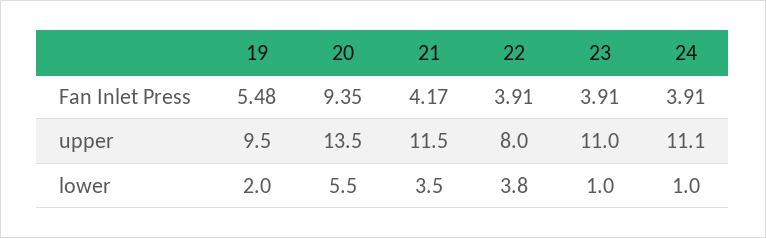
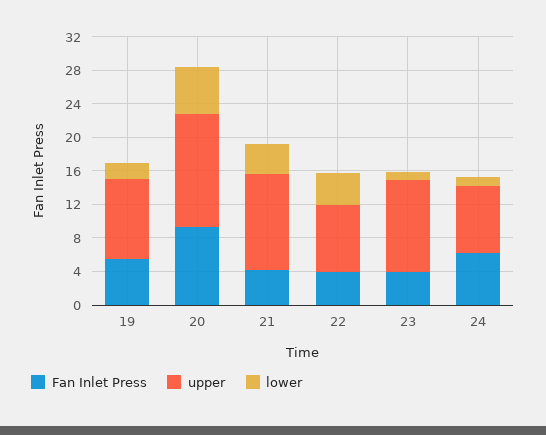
  {
    "Fan Inlet Press": {
      "19": 5.48,
      "20": 9.35,
      "21": 4.17,
      "22": 3.91,
      "23": 3.91,
-     "24": 3.91
+     "24": 6
    },
    "upper": {
      "19": 9.5,
      "20": 13.5,
      "21": 11.5,
      "22": 8,
      "23": 11,
-     "24": 11.1
+     "24": 8
    },
    "lower": {
      "19": 2,
      "20": 5.5,
      "21": 3.5,
      "22": 3.8,
      "23": 1,
      "24": 1
    }
  }

